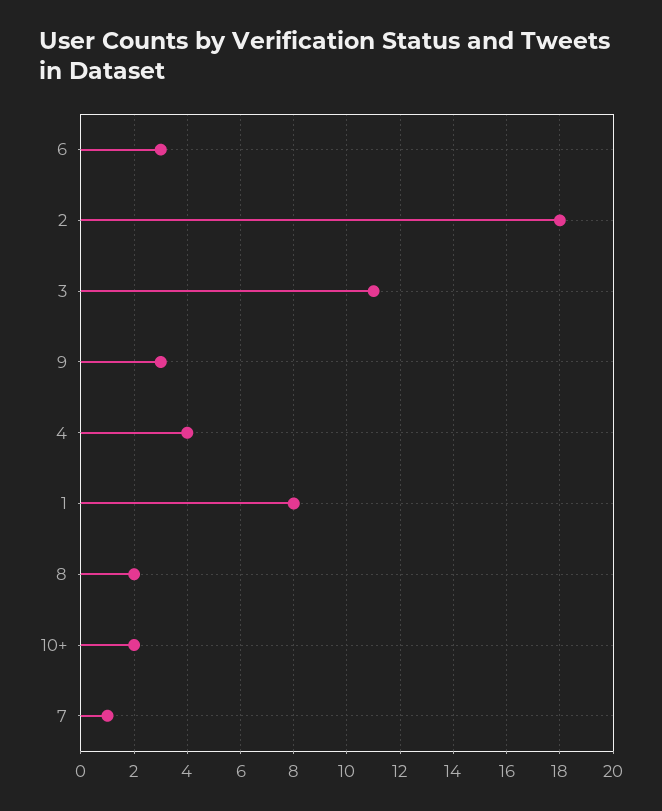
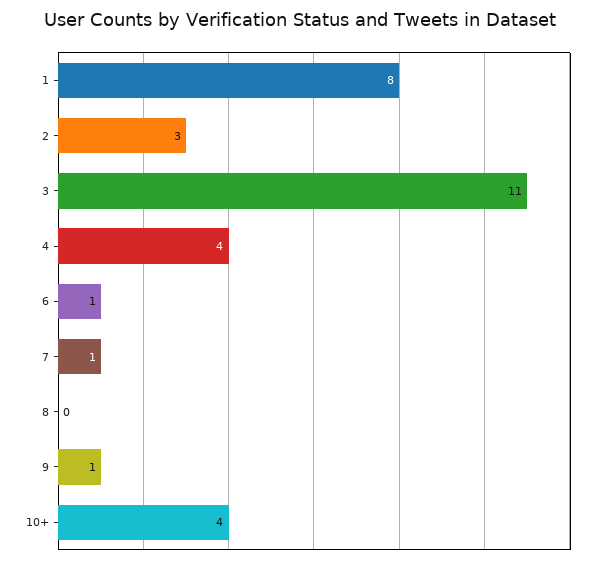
  {
-   "6": 3,
+   "6": 1,
-   "2": 18,
+   "2": 3,
    "3": 11,
-   "9": 3,
+   "9": 1,
    "4": 4,
    "1": 8,
-   "8": 2,
+   "8": 0,
-   "10+": 2,
+   "10+": 4,
    "7": 1
  }

